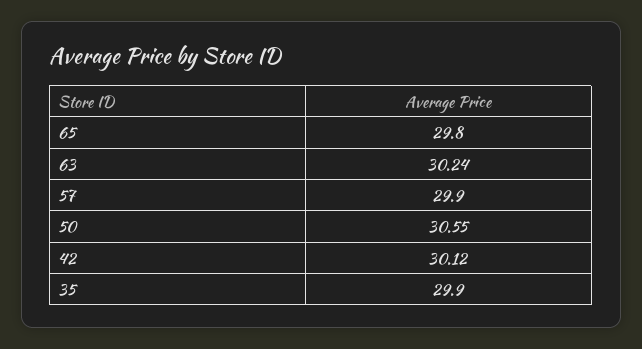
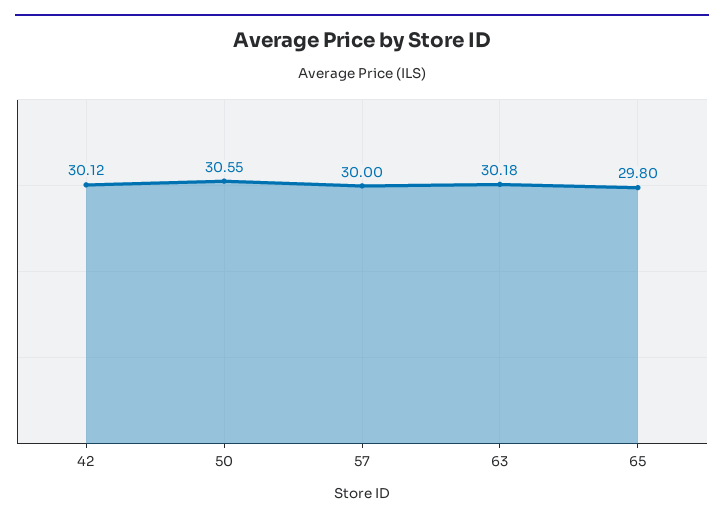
  {
    "65": 29.8,
-   "63": 30.24,
+   "63": 30.18,
-   "57": 29.9,
+   "57": 30,
    "50": 30.55,
-   "42": 30.12,
+   "42": 30.12
-   "35": 29.9
  }

